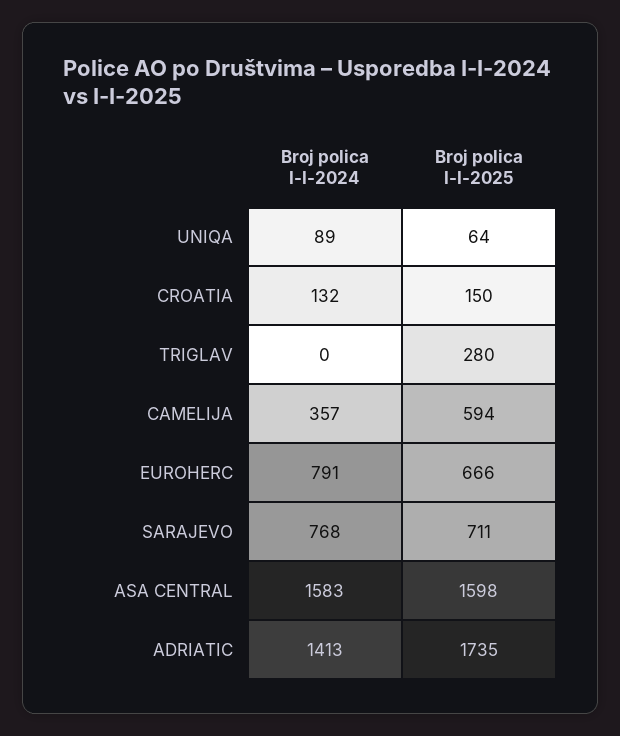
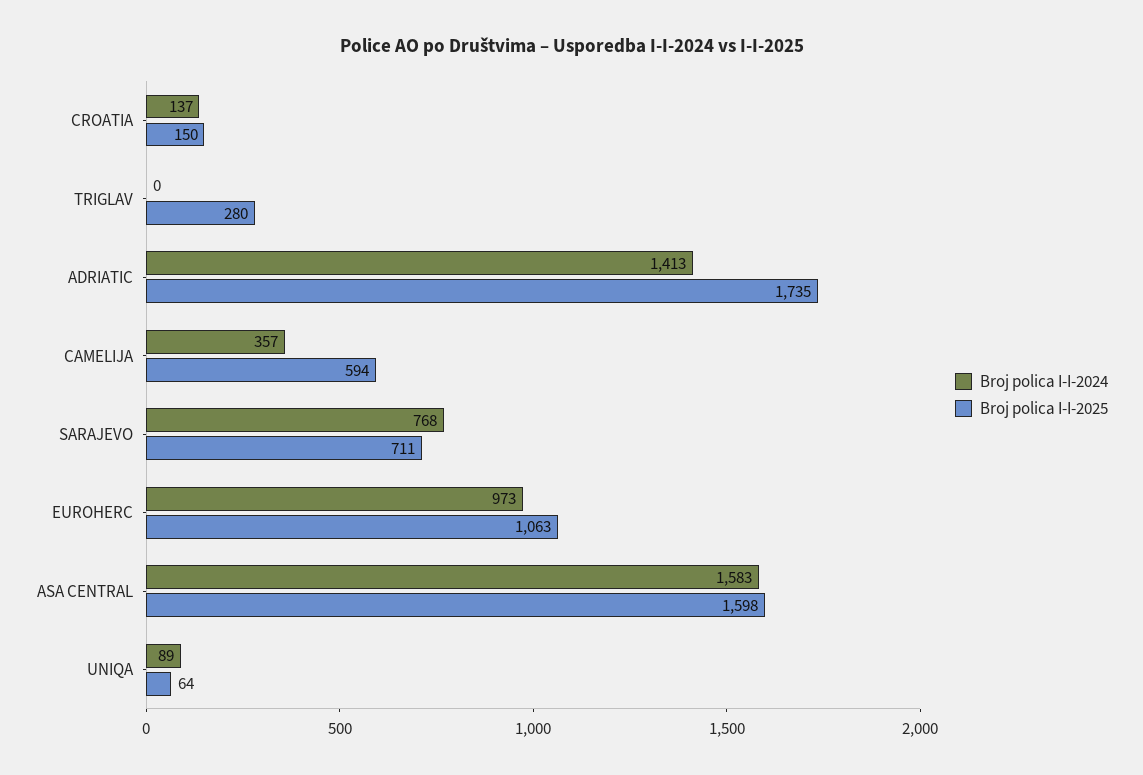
  {
    "Broj polica I-I-2024": {
      "UNIQA": 89,
-     "CROATIA": 132,
+     "CROATIA": 137,
      "TRIGLAV": 0,
      "CAMELIJA": 357,
-     "EUROHERC": 791,
+     "EUROHERC": 973,
      "SARAJEVO": 768,
      "ASA CENTRAL": 1583,
      "ADRIATIC": 1413
    },
    "Broj polica I-I-2025": {
      "UNIQA": 64,
      "CROATIA": 150,
      "TRIGLAV": 280,
      "CAMELIJA": 594,
-     "EUROHERC": 666,
+     "EUROHERC": 1063,
      "SARAJEVO": 711,
      "ASA CENTRAL": 1598,
      "ADRIATIC": 1735
    }
  }

